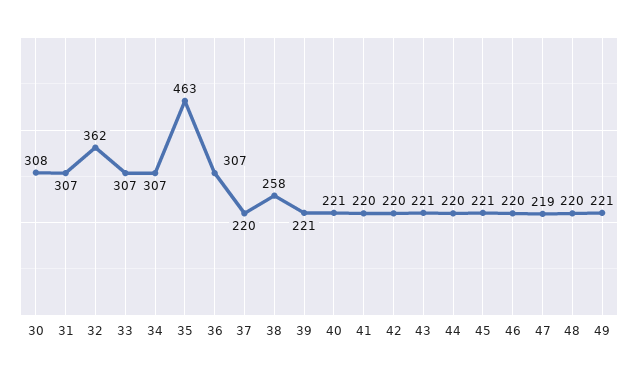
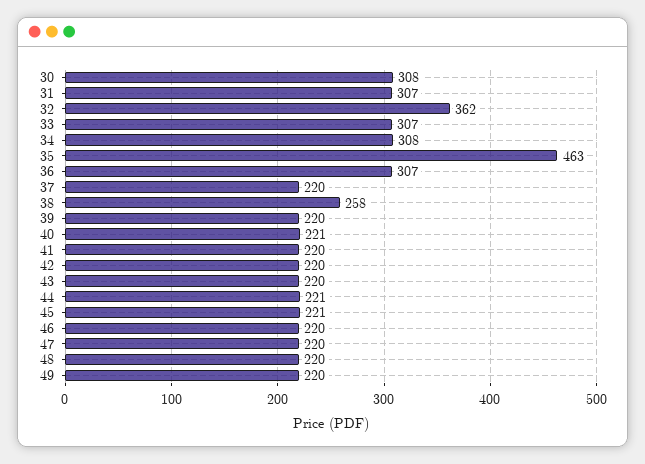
  {
    "30": 308,
    "31": 307,
    "32": 362,
    "33": 307,
-   "34": 307,
+   "34": 308,
    "35": 463,
    "36": 307,
    "37": 220,
    "38": 258,
-   "39": 221,
+   "39": 220,
    "40": 221,
    "41": 220,
    "42": 220,
-   "43": 221,
+   "43": 220,
-   "44": 220,
+   "44": 221,
    "45": 221,
    "46": 220,
-   "47": 219,
+   "47": 220,
    "48": 220,
-   "49": 221
+   "49": 220
  }

